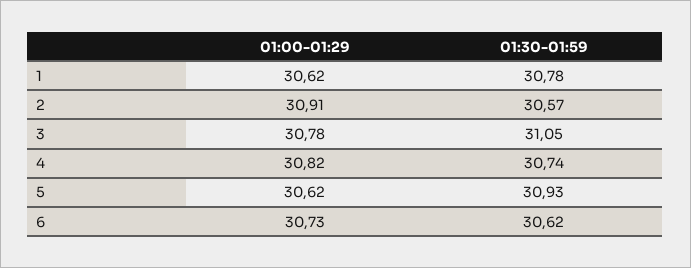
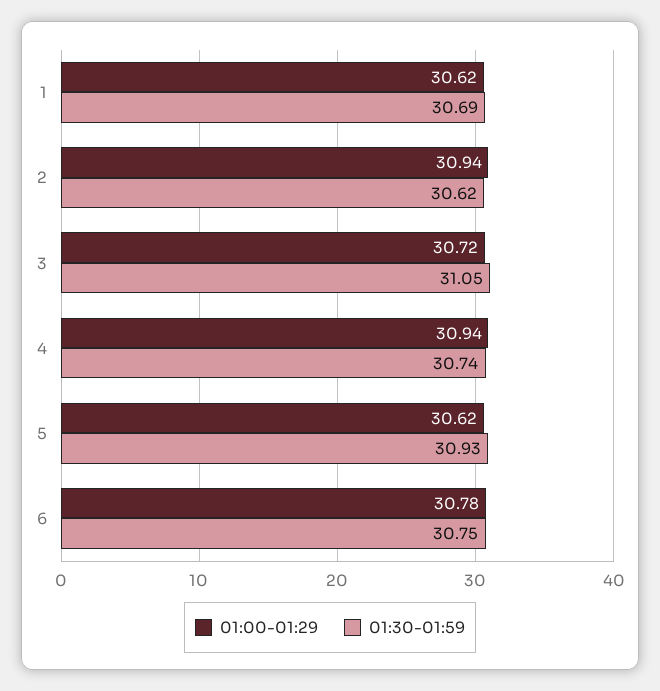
  {
    "01:00-01:29": {
      "1": 30.62,
-     "2": 30.91,
+     "2": 30.94,
-     "3": 30.78,
+     "3": 30.72,
-     "4": 30.82,
+     "4": 30.94,
      "5": 30.62,
-     "6": 30.73
+     "6": 30.78
    },
    "01:30-01:59": {
-     "1": 30.78,
+     "1": 30.69,
-     "2": 30.57,
+     "2": 30.62,
      "3": 31.05,
      "4": 30.74,
      "5": 30.93,
-     "6": 30.62
+     "6": 30.75
    }
  }

